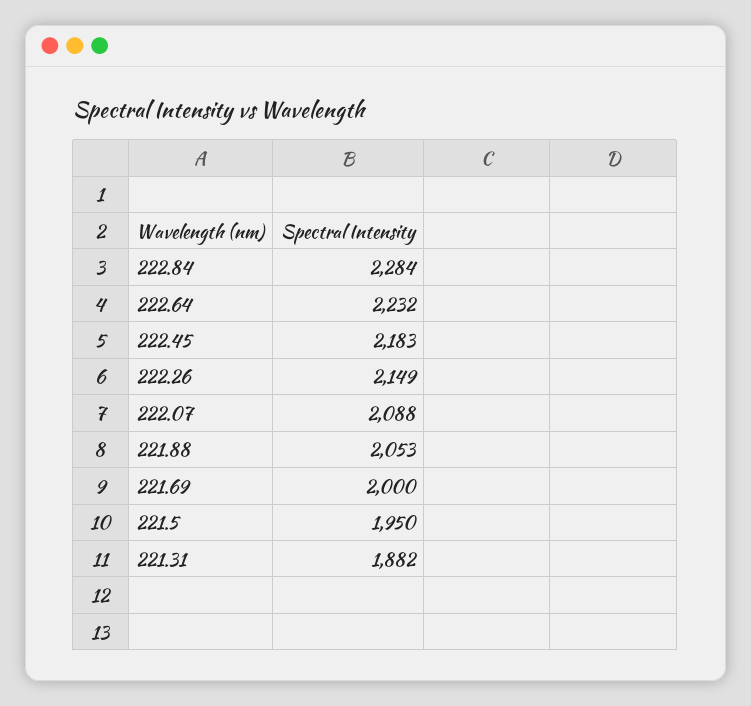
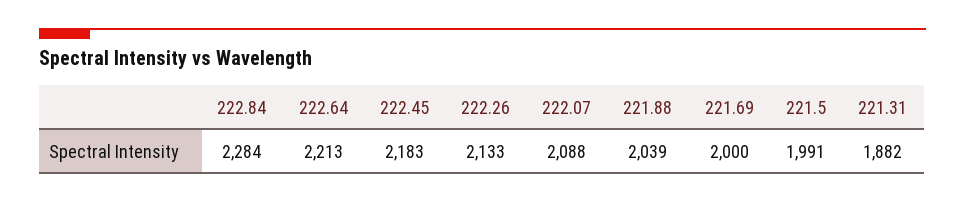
  {
    "222.84": 2284,
-   "222.64": 2232,
+   "222.64": 2213,
    "222.45": 2183,
-   "222.26": 2149,
+   "222.26": 2133,
    "222.07": 2088,
-   "221.88": 2053,
+   "221.88": 2039,
    "221.69": 2000,
-   "221.5": 1950,
+   "221.5": 1991,
    "221.31": 1882
  }

